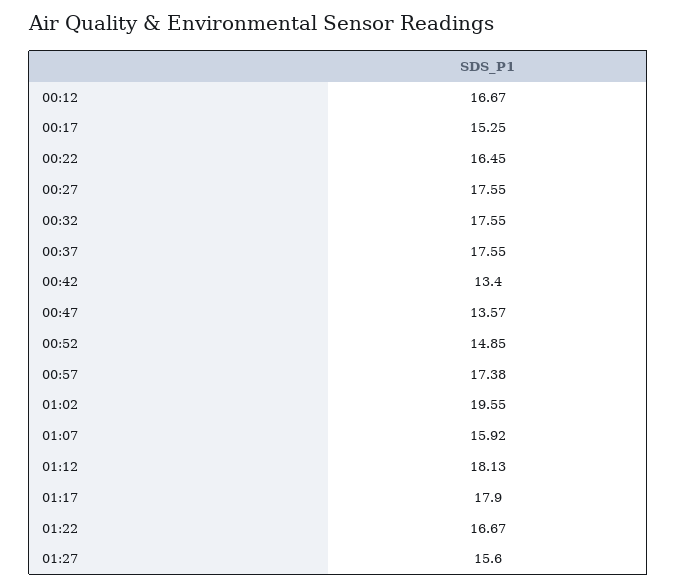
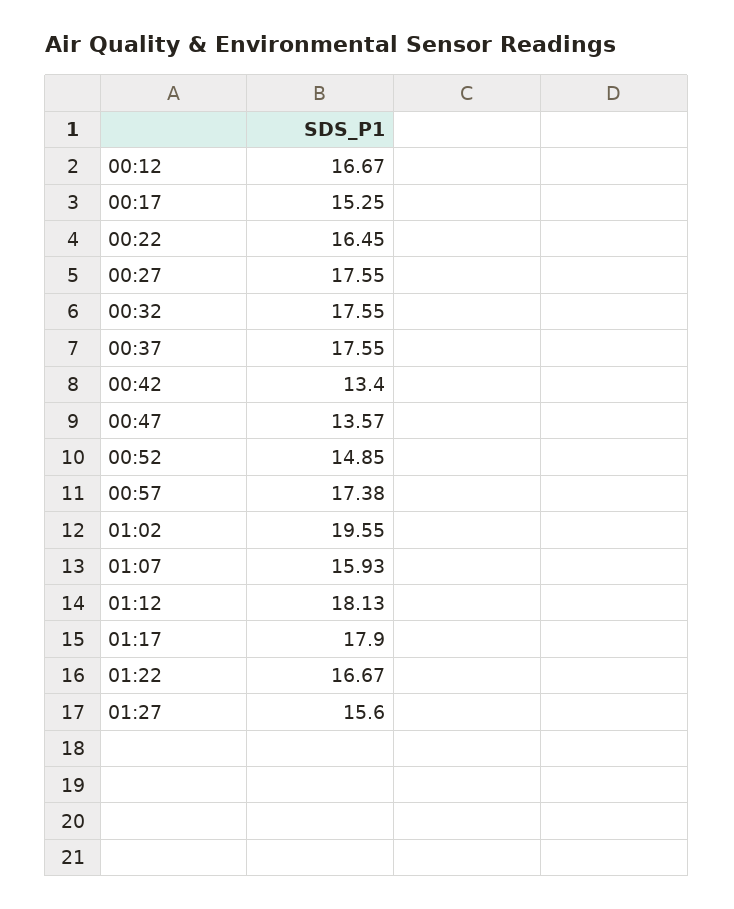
  {
    "00:12": 16.67,
    "00:17": 15.25,
    "00:22": 16.45,
    "00:27": 17.55,
    "00:32": 17.55,
    "00:37": 17.55,
    "00:42": 13.4,
    "00:47": 13.57,
    "00:52": 14.85,
    "00:57": 17.38,
    "01:02": 19.55,
-   "01:07": 15.92,
+   "01:07": 15.93,
    "01:12": 18.13,
    "01:17": 17.9,
    "01:22": 16.67,
    "01:27": 15.6
  }

